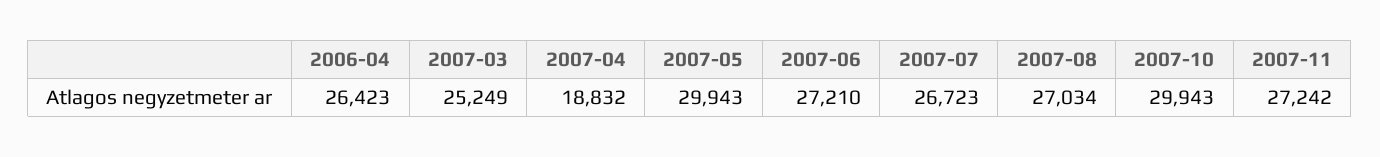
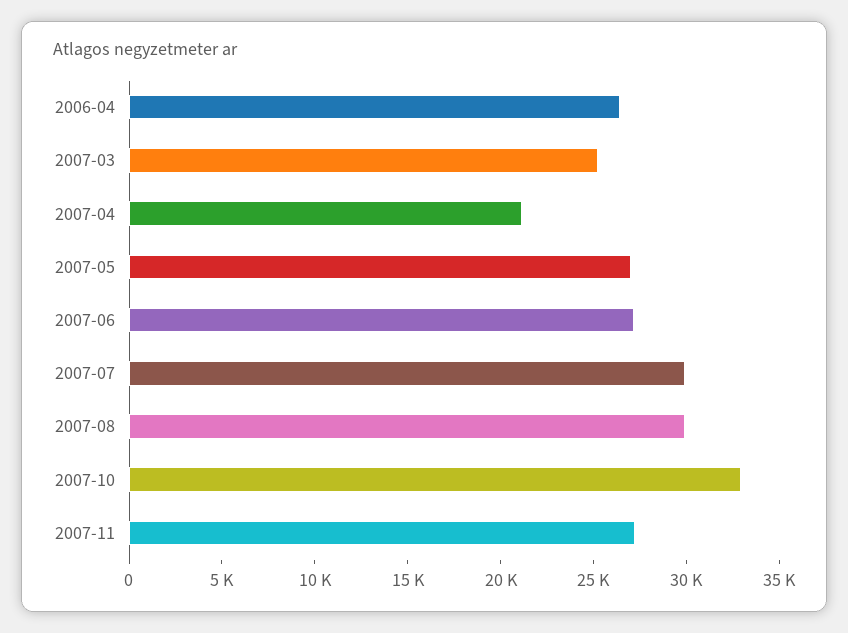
  {
    "2006-04": 26423,
    "2007-03": 25249,
-   "2007-04": 18832,
+   "2007-04": 21000,
-   "2007-05": 29943,
+   "2007-05": 27000,
    "2007-06": 27210,
-   "2007-07": 26723,
+   "2007-07": 30000,
-   "2007-08": 27034,
+   "2007-08": 30000,
-   "2007-10": 29943,
+   "2007-10": 33000,
    "2007-11": 27242
  }

